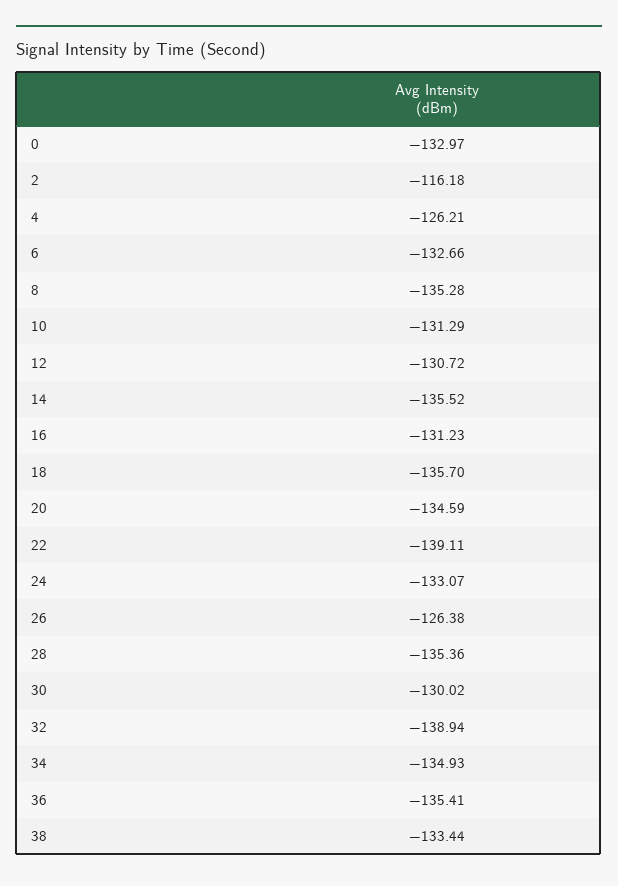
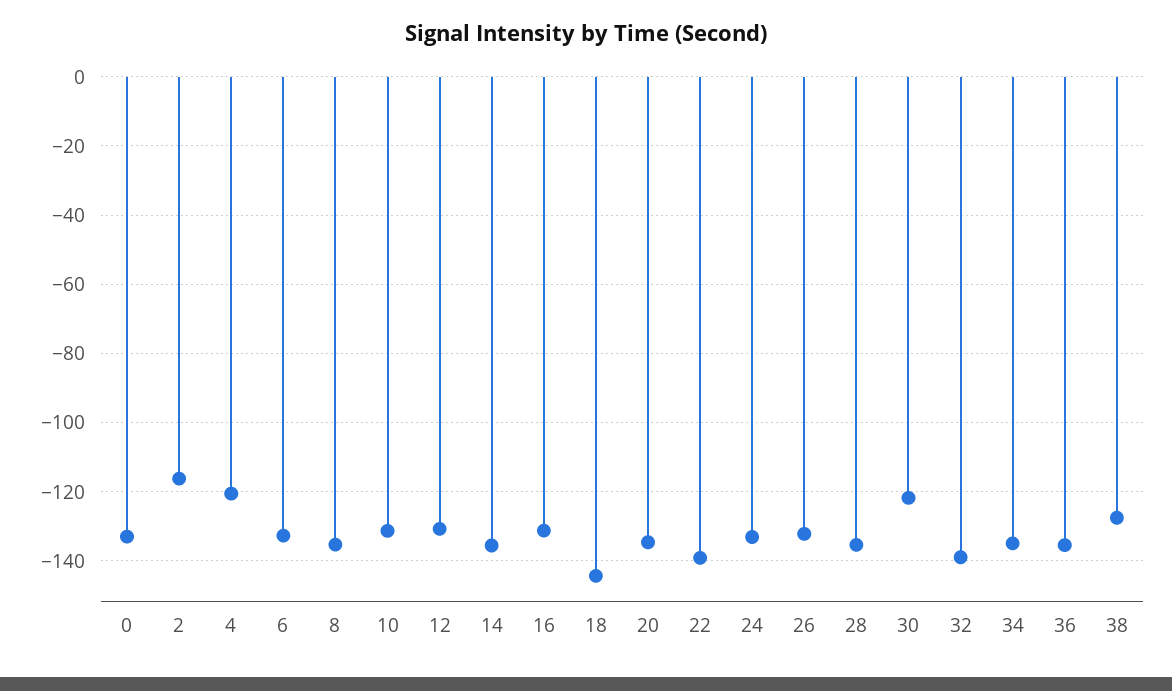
  {
    "0": -132.97,
    "2": -116.18,
-   "4": -126.21,
+   "4": -120,
    "6": -132.66,
    "8": -135.28,
    "10": -131.29,
    "12": -130.72,
    "14": -135.52,
    "16": -131.23,
-   "18": -135.7,
+   "18": -144,
    "20": -134.59,
    "22": -139.11,
    "24": -133.07,
-   "26": -126.38,
+   "26": -132,
    "28": -135.36,
-   "30": -130.02,
+   "30": -122,
    "32": -138.94,
    "34": -134.93,
    "36": -135.41,
-   "38": -133.44
+   "38": -128
  }

